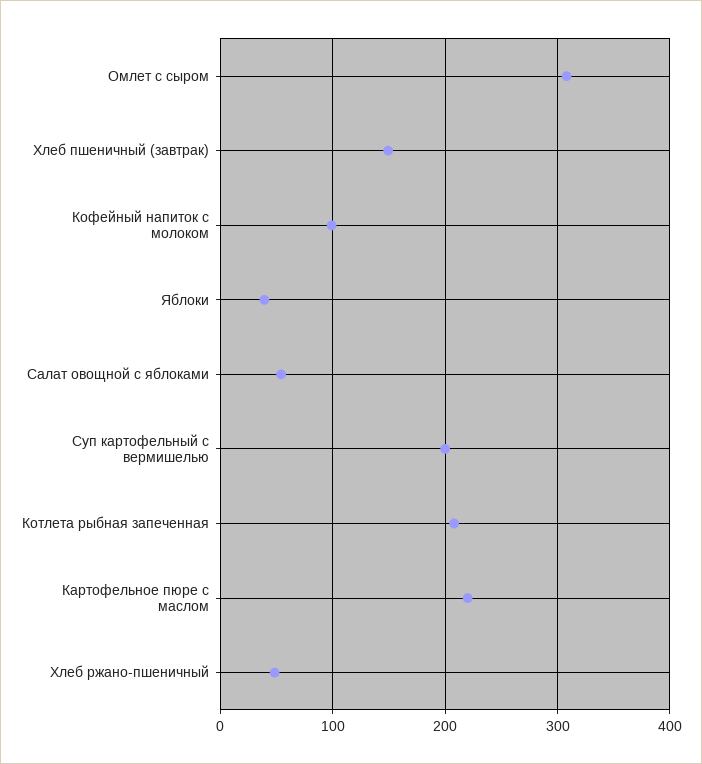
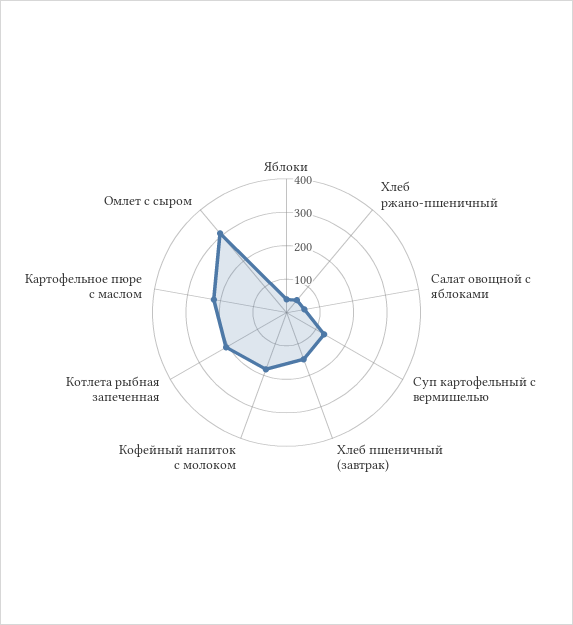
  {
    "Омлет с сыром": 310,
    "Хлеб пшеничный (завтрак)": 150,
-   "Кофейный напиток с молоком": 100,
+   "Кофейный напиток с молоком": 175,
    "Яблоки": 40,
    "Салат овощной с яблоками": 50,
-   "Суп картофельный с вермишелью": 200,
+   "Суп картофельный с вермишелью": 125,
    "Котлета рыбная запеченная": 210,
    "Картофельное пюре с маслом": 220,
    "Хлеб ржано-пшеничный": 50
  }

